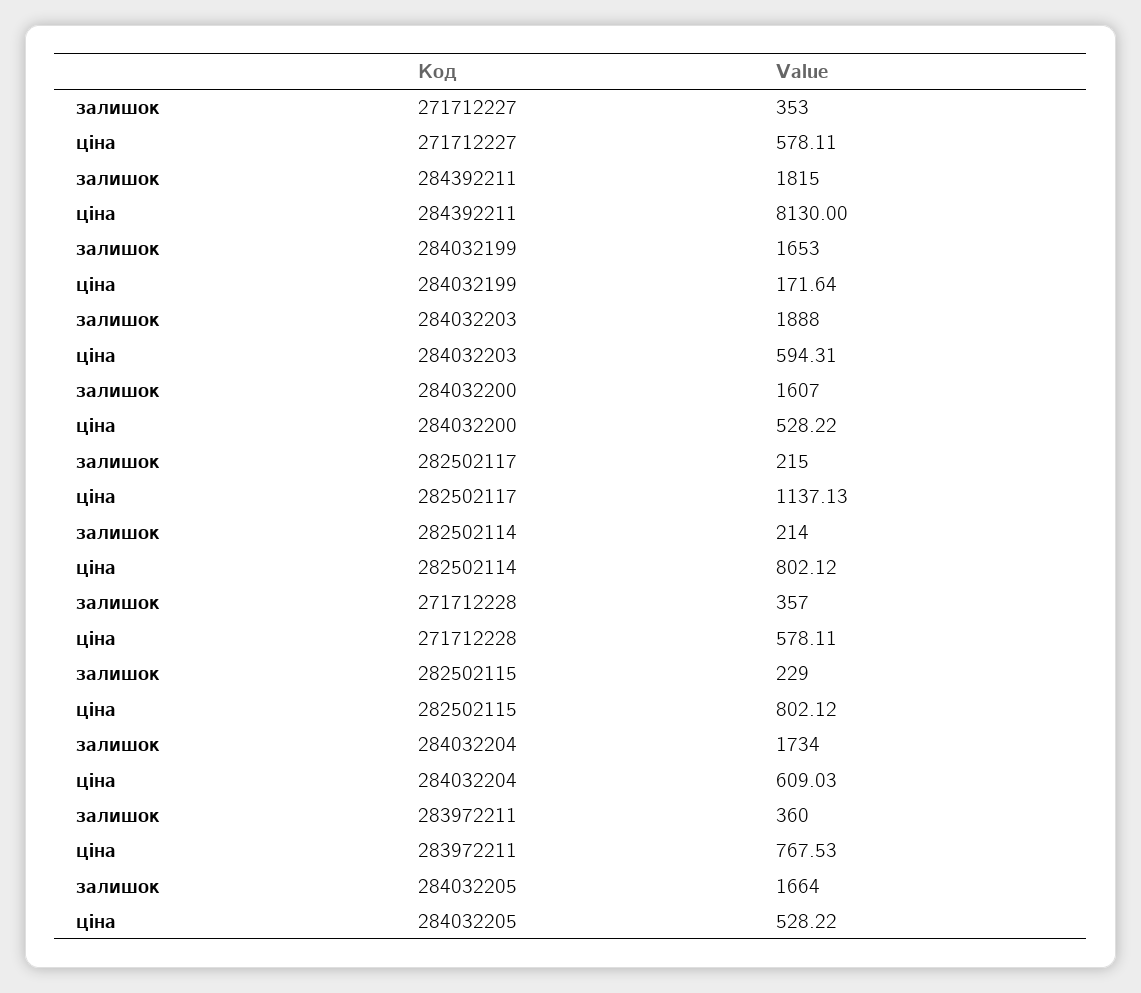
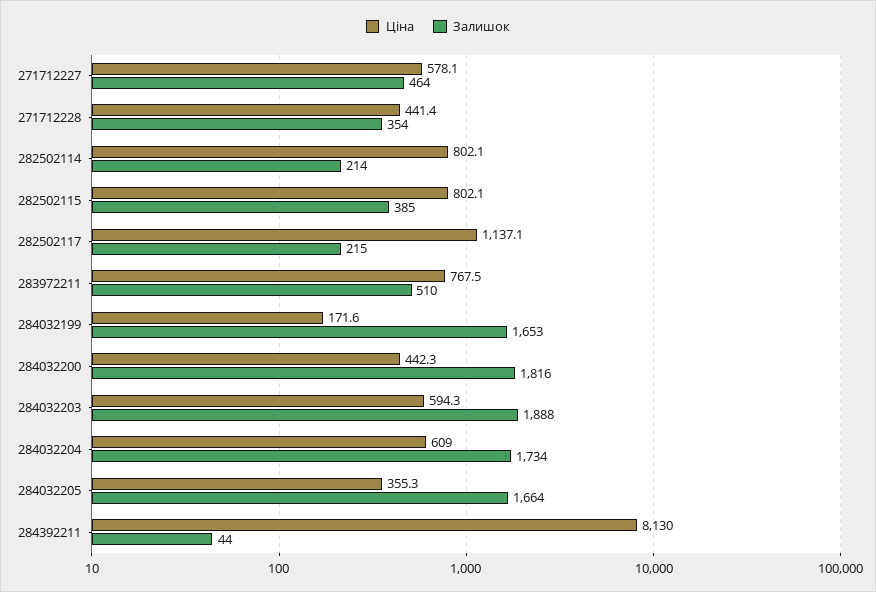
  {
    "залишок": {
-     "271712227": 353,
+     "271712227": 464,
-     "284392211": 1815,
+     "284392211": 44,
      "284032199": 1653,
      "284032203": 1888,
-     "284032200": 1607,
+     "284032200": 1816,
      "282502117": 215,
      "282502114": 214,
-     "271712228": 357,
+     "271712228": 354,
-     "282502115": 229,
+     "282502115": 385,
      "284032204": 1734,
-     "283972211": 360,
+     "283972211": 510,
      "284032205": 1664
    },
    "ціна": {
      "271712227": 578.11,
      "284392211": 8130,
      "284032199": 171.64,
      "284032203": 594.31,
-     "284032200": 528.22,
+     "284032200": 442.3,
      "282502117": 1137.13,
      "282502114": 802.12,
-     "271712228": 578.11,
+     "271712228": 441.4,
      "282502115": 802.12,
      "284032204": 609.03,
      "283972211": 767.53,
-     "284032205": 528.22
+     "284032205": 355.3
    }
  }

